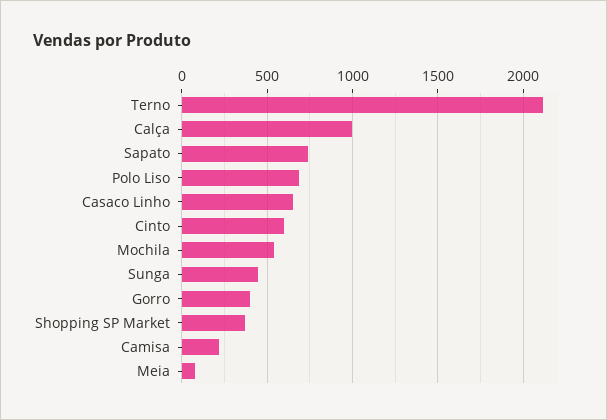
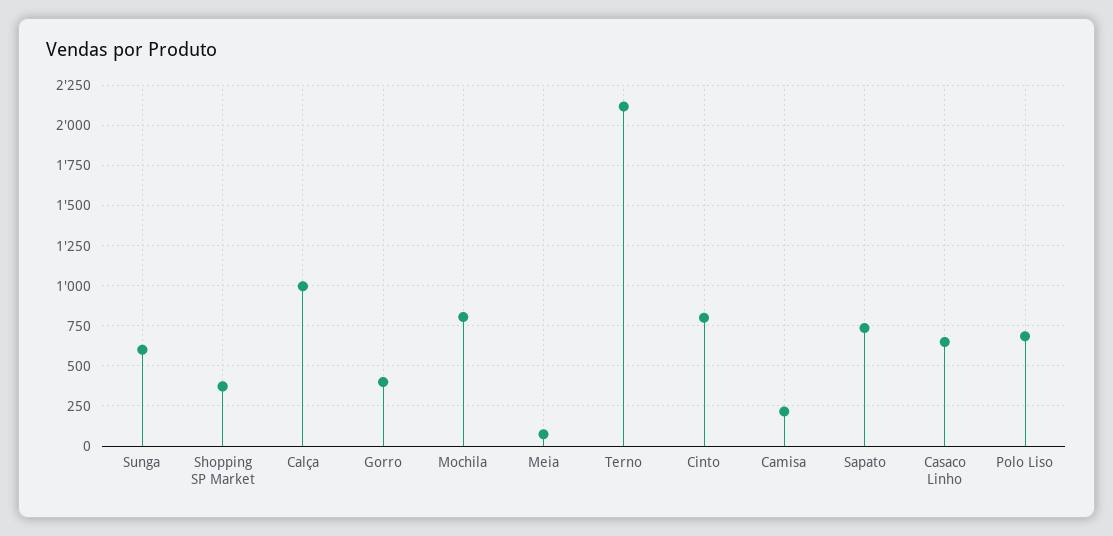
  {
    "Terno": 2100,
    "Calça": 1000,
    "Sapato": 750,
    "Polo Liso": 700,
    "Casaco Linho": 650,
-   "Cinto": 600,
+   "Cinto": 800,
-   "Mochila": 550,
+   "Mochila": 800,
-   "Sunga": 450,
+   "Sunga": 600,
    "Gorro": 400,
    "Shopping SP Market": 350,
    "Camisa": 200,
    "Meia": 50
  }

